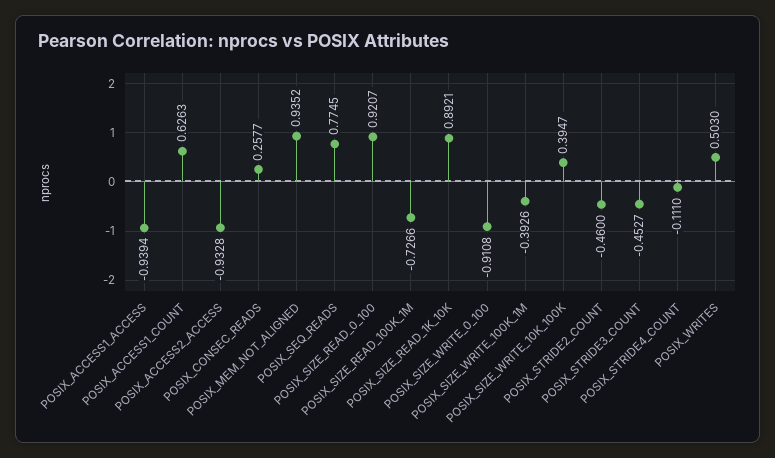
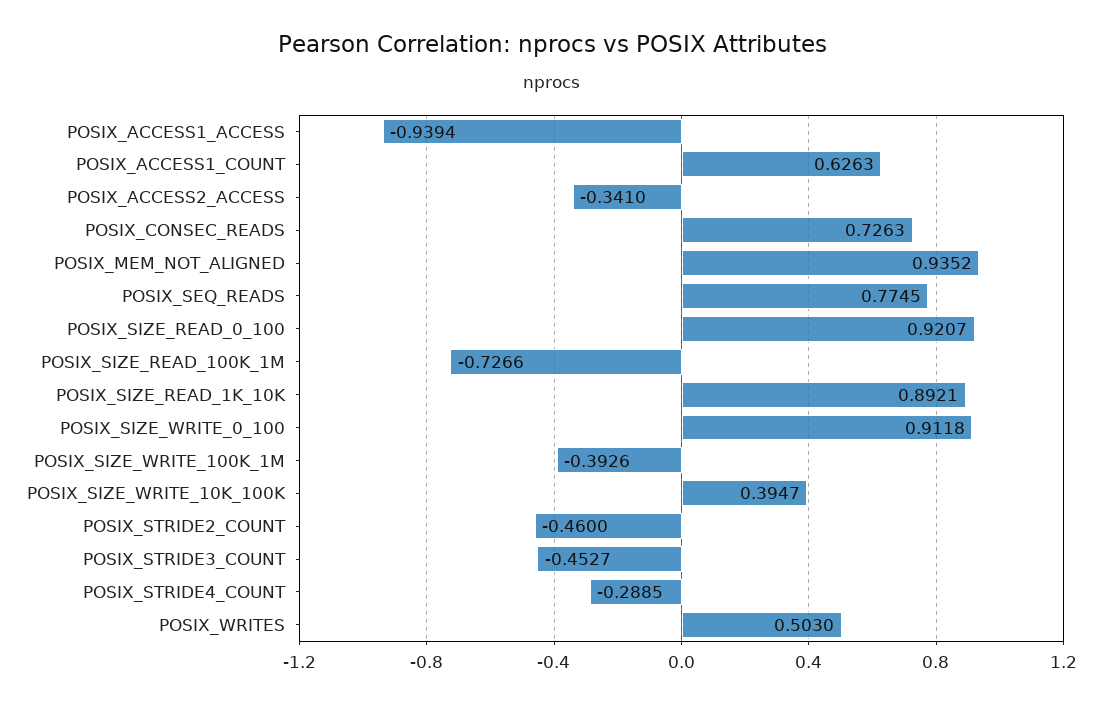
  {
    "POSIX_ACCESS1_ACCESS": -0.9394,
    "POSIX_ACCESS1_COUNT": 0.6263,
-   "POSIX_ACCESS2_ACCESS": -0.9328,
+   "POSIX_ACCESS2_ACCESS": -0.341,
-   "POSIX_CONSEC_READS": 0.2577,
+   "POSIX_CONSEC_READS": 0.7263,
    "POSIX_MEM_NOT_ALIGNED": 0.9352,
    "POSIX_SEQ_READS": 0.7745,
    "POSIX_SIZE_READ_0_100": 0.9207,
    "POSIX_SIZE_READ_100K_1M": -0.7266,
    "POSIX_SIZE_READ_1K_10K": 0.8921,
-   "POSIX_SIZE_WRITE_0_100": -0.9108,
+   "POSIX_SIZE_WRITE_0_100": 0.9118,
    "POSIX_SIZE_WRITE_100K_1M": -0.3926,
    "POSIX_SIZE_WRITE_10K_100K": 0.3947,
    "POSIX_STRIDE2_COUNT": -0.46,
    "POSIX_STRIDE3_COUNT": -0.4527,
-   "POSIX_STRIDE4_COUNT": -0.111,
+   "POSIX_STRIDE4_COUNT": -0.2885,
    "POSIX_WRITES": 0.503
  }

